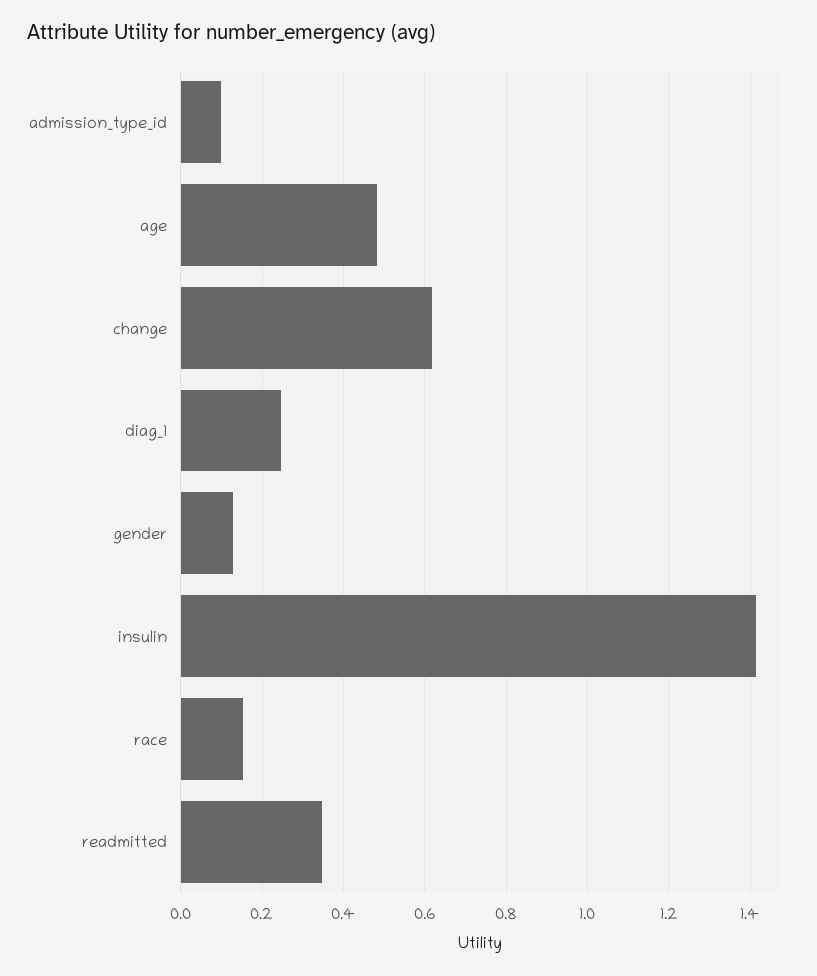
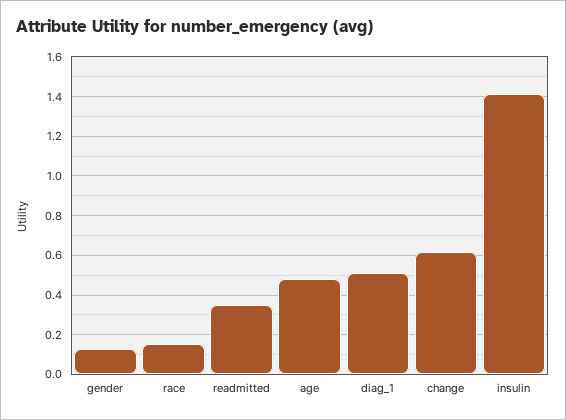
  {
-   "admission_type_id": 0.1,
    "age": 0.48,
    "change": 0.62,
-   "diag_1": 0.24,
+   "diag_1": 0.5,
    "gender": 0.12,
    "insulin": 1.42,
    "race": 0.16,
    "readmitted": 0.34
  }

